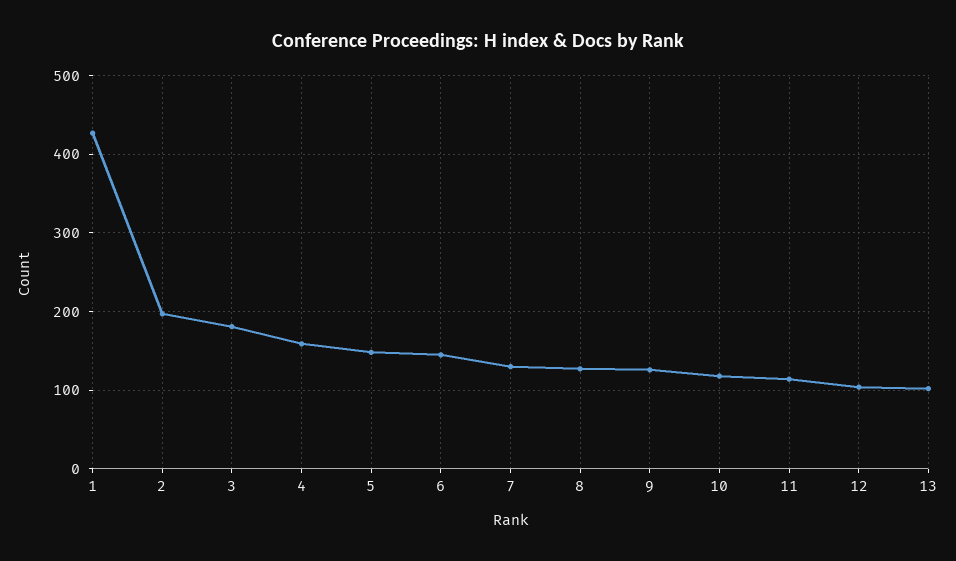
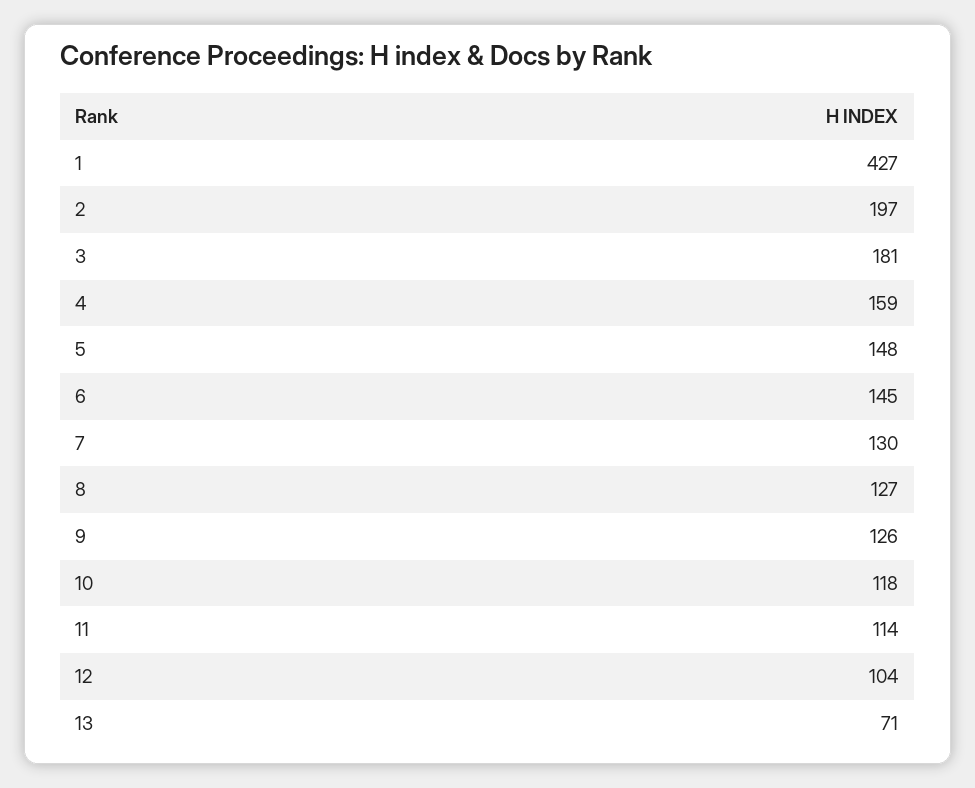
  {
    "1": 427,
    "2": 197,
    "3": 181,
    "4": 159,
    "5": 148,
    "6": 145,
    "7": 130,
    "8": 127,
    "9": 126,
    "10": 118,
    "11": 114,
    "12": 104,
-   "13": 100
+   "13": 71
  }

